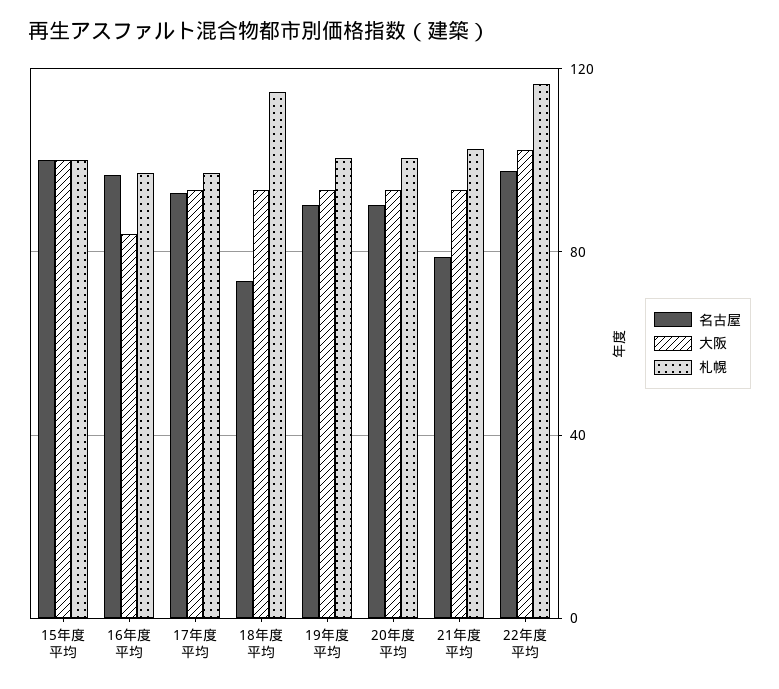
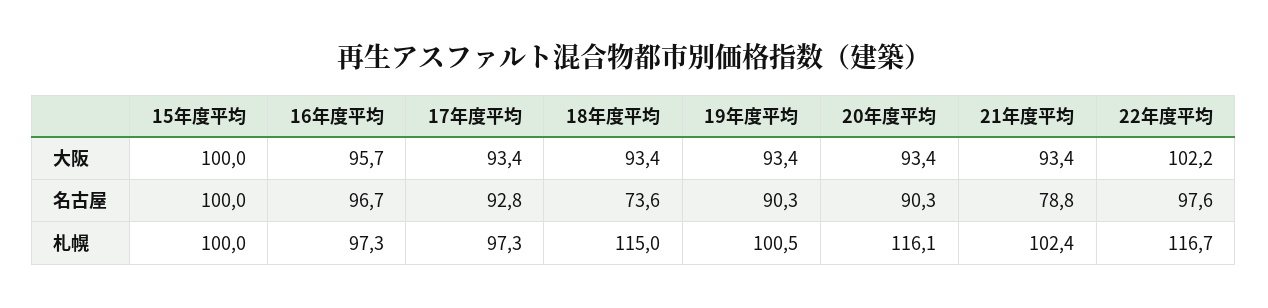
  {
    "名古屋": {
      "15年度平均": 100,
      "16年度平均": 96.7,
      "17年度平均": 92.8,
      "18年度平均": 73.6,
      "19年度平均": 90.3,
      "20年度平均": 90.3,
      "21年度平均": 78.8,
      "22年度平均": 97.6
    },
    "大阪": {
      "15年度平均": 100,
-     "16年度平均": 85,
+     "16年度平均": 95.7,
      "17年度平均": 93.4,
      "18年度平均": 93.4,
      "19年度平均": 93.4,
      "20年度平均": 93.4,
      "21年度平均": 93.4,
      "22年度平均": 102.2
    },
    "札幌": {
      "15年度平均": 100,
      "16年度平均": 97.3,
      "17年度平均": 97.3,
      "18年度平均": 115,
      "19年度平均": 100.5,
-     "20年度平均": 100,
+     "20年度平均": 116.1,
      "21年度平均": 102.4,
      "22年度平均": 116.7
    }
  }

